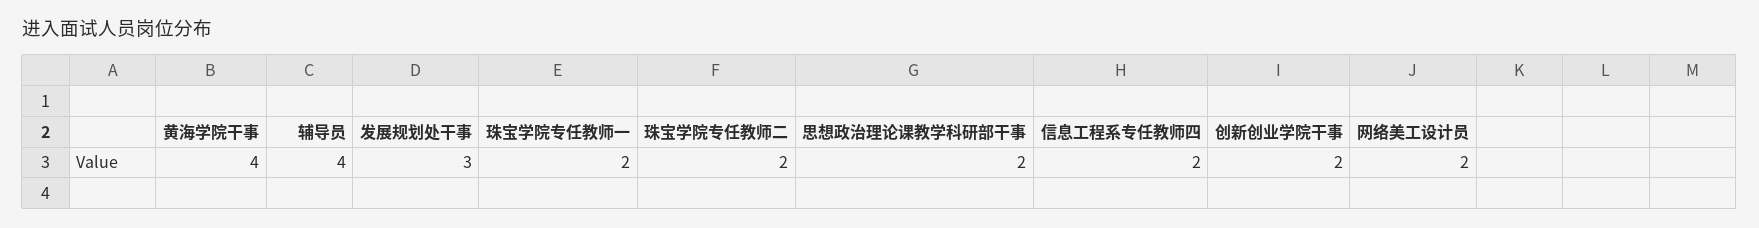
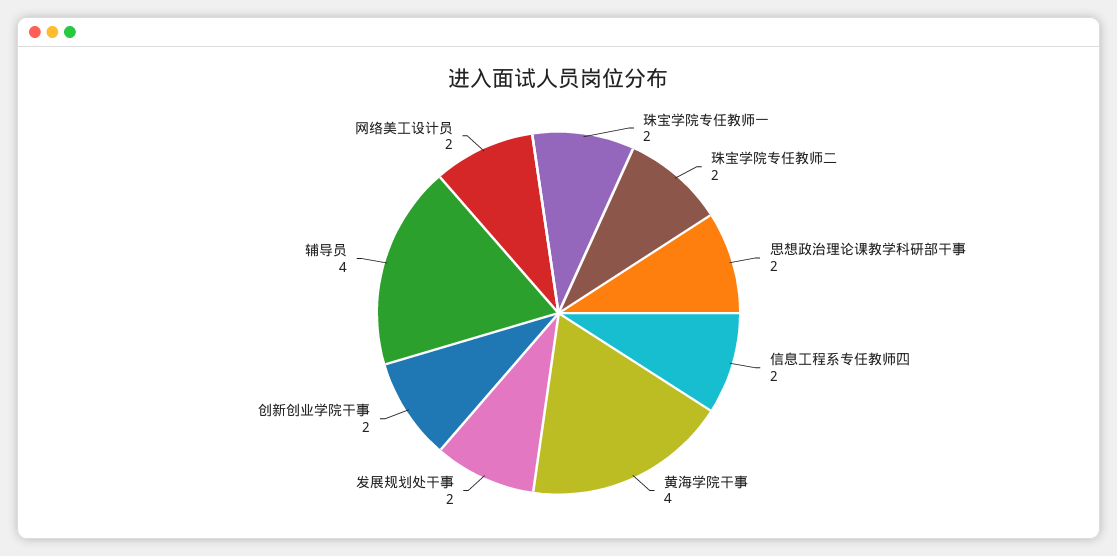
  {
    "黄海学院干事": 4,
    "辅导员": 4,
-   "发展规划处干事": 3,
+   "发展规划处干事": 2,
    "珠宝学院专任教师一": 2,
    "珠宝学院专任教师二": 2,
    "思想政治理论课教学科研部干事": 2,
    "信息工程系专任教师四": 2,
    "创新创业学院干事": 2,
    "网络美工设计员": 2
  }

